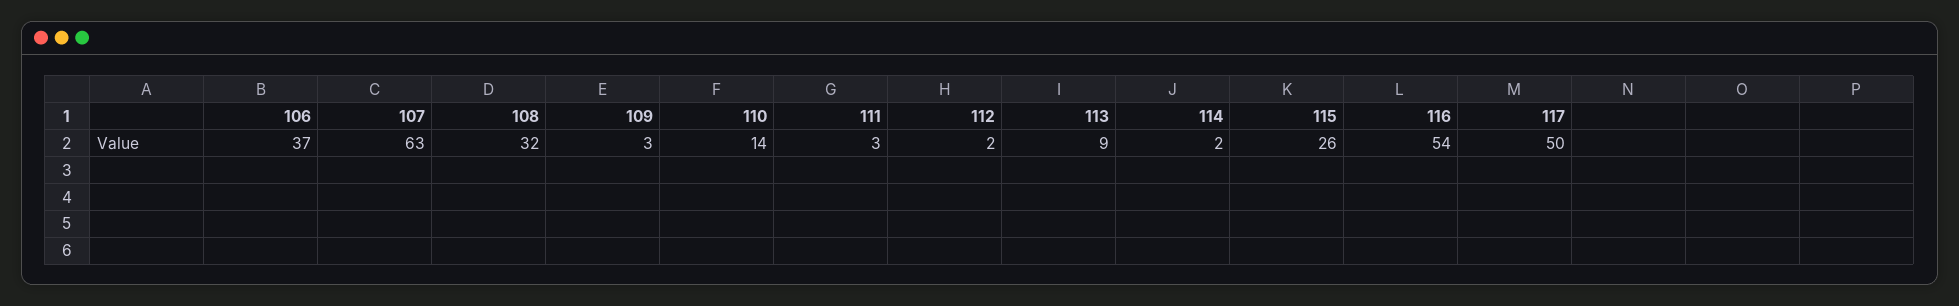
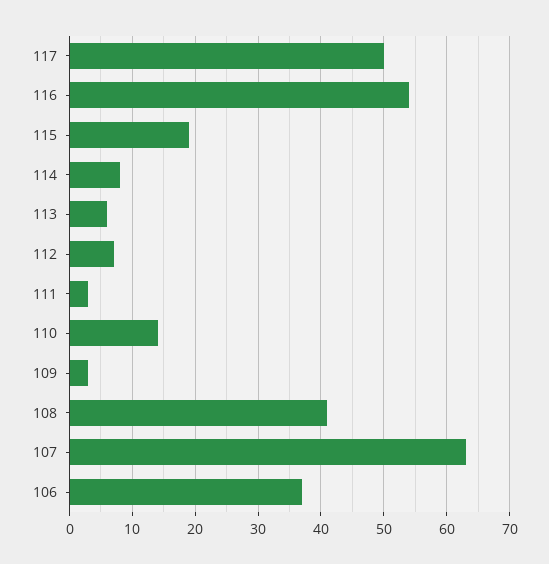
  {
    "106": 37,
    "107": 63,
-   "108": 32,
+   "108": 41,
    "109": 3,
    "110": 14,
    "111": 3,
-   "112": 2,
+   "112": 7,
-   "113": 9,
+   "113": 6,
-   "114": 2,
+   "114": 8,
-   "115": 26,
+   "115": 19,
    "116": 54,
    "117": 50
  }

